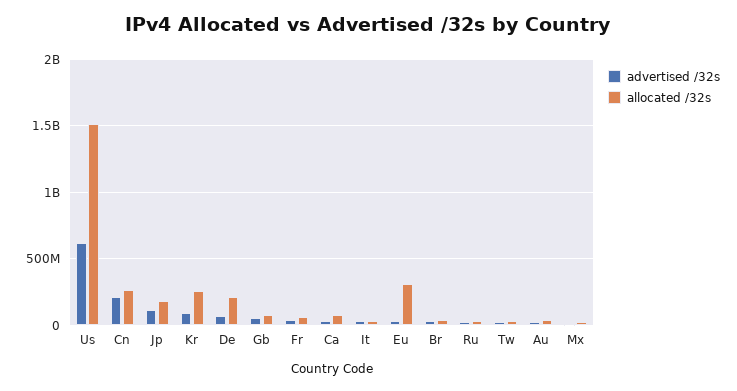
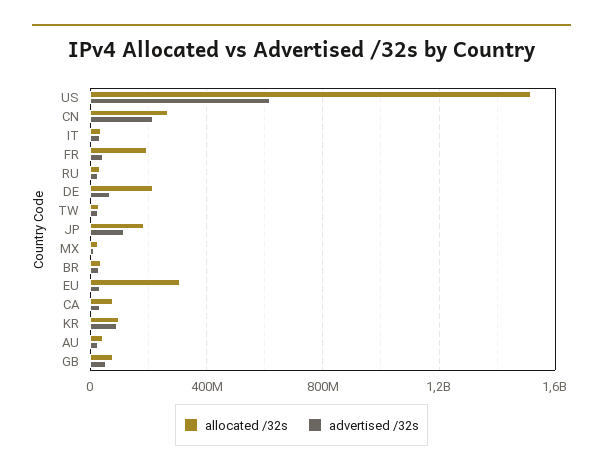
  {
    "advertised /32s": {
      "Us": 600000000,
      "Cn": 200000000,
      "Jp": 100000000,
      "Kr": 100000000,
      "De": 50000000,
      "Gb": 50000000,
      "Fr": 50000000,
      "Ca": 50000000,
      "It": 50000000,
      "Eu": 50000000,
      "Br": 50000000,
      "Ru": 50000000,
      "Tw": 50000000,
      "Au": 50000000,
      "Mx": 0
    },
    "allocated /32s": {
      "Us": 1500000000,
      "Cn": 250000000,
      "Jp": 200000000,
-     "Kr": 250000000,
+     "Kr": 100000000,
      "De": 200000000,
      "Gb": 100000000,
-     "Fr": 50000000,
+     "Fr": 200000000,
      "Ca": 100000000,
      "It": 50000000,
      "Eu": 300000000,
      "Br": 50000000,
      "Ru": 50000000,
      "Tw": 50000000,
      "Au": 50000000,
      "Mx": 50000000
    }
  }

